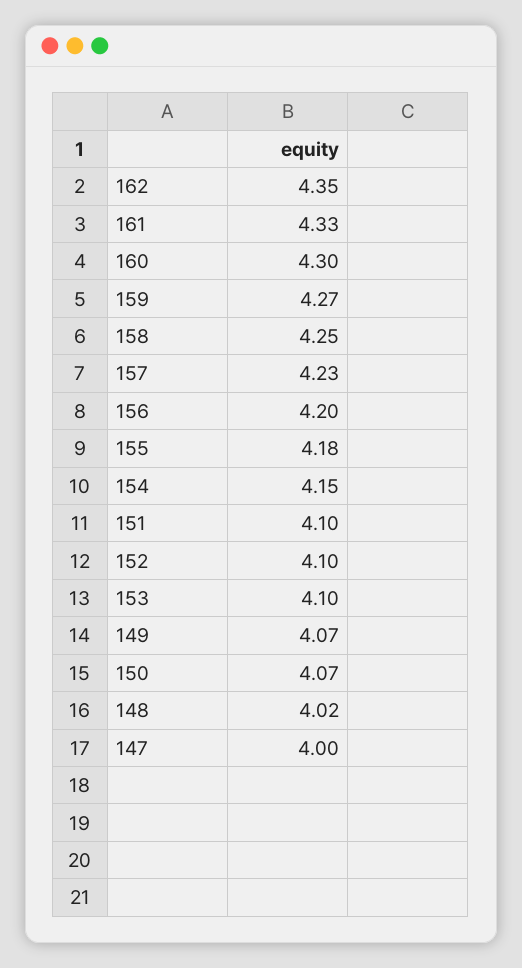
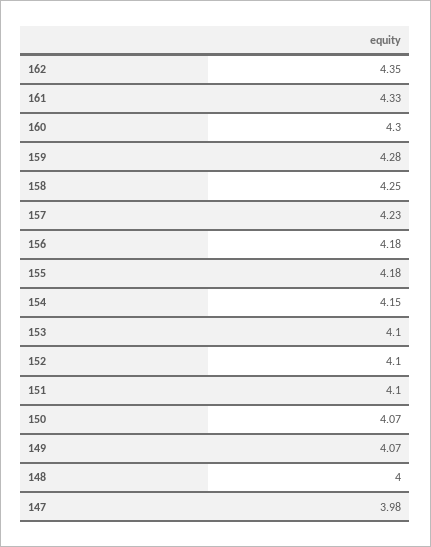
  {
    "162": 4.35,
    "161": 4.33,
    "160": 4.3,
-   "159": 4.27,
+   "159": 4.28,
    "158": 4.25,
    "157": 4.23,
-   "156": 4.2,
+   "156": 4.18,
    "155": 4.18,
    "154": 4.15,
    "151": 4.1,
    "152": 4.1,
    "153": 4.1,
    "149": 4.07,
    "150": 4.07,
-   "148": 4.02,
+   "148": 4,
-   "147": 4
+   "147": 3.98
  }

